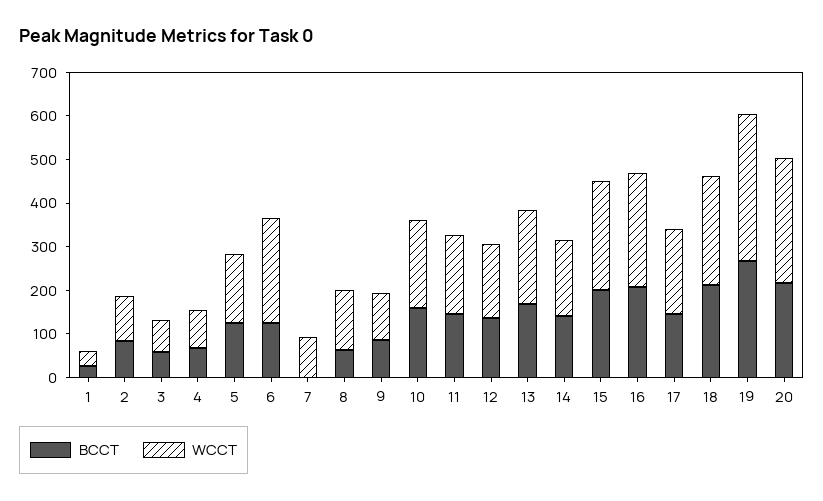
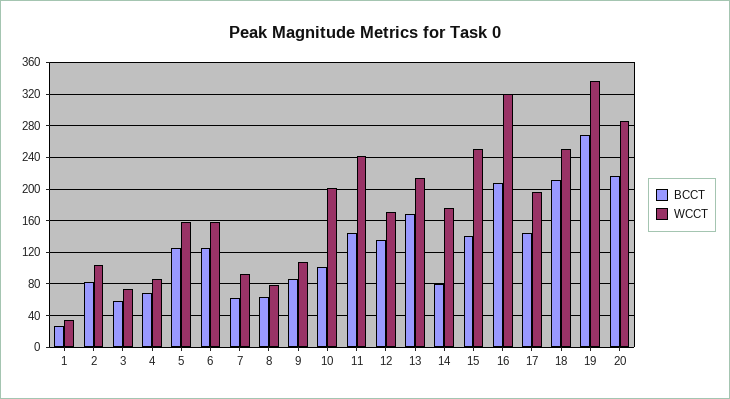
  {
    "BCCT": {
      "1": 30,
      "2": 80,
      "3": 60,
      "4": 70,
      "5": 130,
      "6": 130,
-     "7": 0,
+     "7": 60,
      "8": 60,
      "9": 90,
-     "10": 160,
+     "10": 100,
      "11": 150,
      "12": 140,
      "13": 170,
-     "14": 140,
+     "14": 80,
-     "15": 200,
+     "15": 140,
      "16": 210,
      "17": 150,
      "18": 210,
      "19": 270,
      "20": 220
    },
    "WCCT": {
      "1": 30,
      "2": 100,
      "3": 70,
      "4": 90,
      "5": 160,
-     "6": 240,
+     "6": 160,
      "7": 90,
-     "8": 140,
+     "8": 80,
      "9": 110,
      "10": 200,
-     "11": 180,
+     "11": 240,
      "12": 170,
      "13": 210,
      "14": 180,
      "15": 250,
-     "16": 260,
+     "16": 320,
      "17": 200,
      "18": 250,
      "19": 340,
      "20": 290
    }
  }

